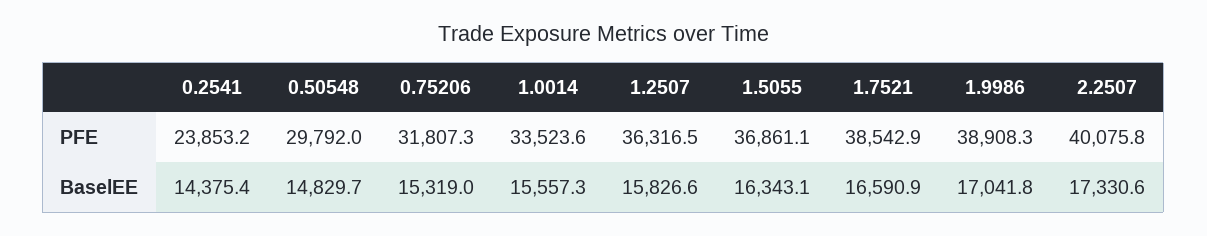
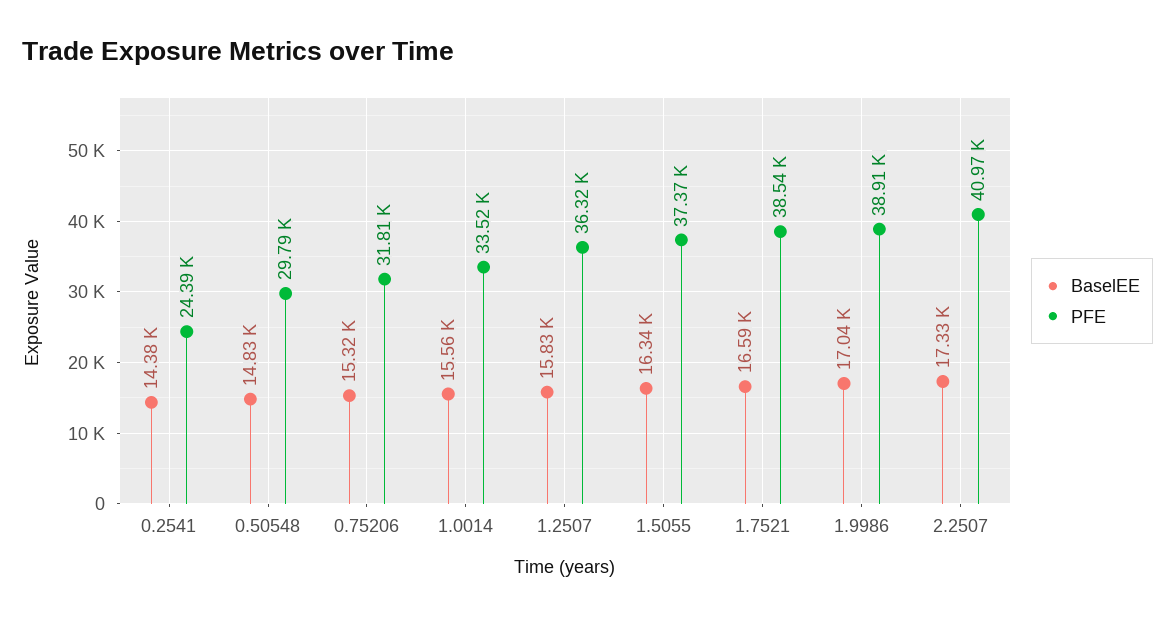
  {
    "PFE": {
-     "0.2541": 23853.2,
+     "0.2541": 24390,
      "0.50548": 29792,
      "0.75206": 31807.3,
      "1.0014": 33523.6,
      "1.2507": 36316.5,
-     "1.5055": 36861.1,
+     "1.5055": 37370,
      "1.7521": 38542.9,
      "1.9986": 38908.3,
-     "2.2507": 40075.8
+     "2.2507": 40970
    },
    "BaselEE": {
      "0.2541": 14375.4,
      "0.50548": 14829.7,
      "0.75206": 15319,
      "1.0014": 15557.3,
      "1.2507": 15826.6,
      "1.5055": 16343.1,
      "1.7521": 16590.9,
      "1.9986": 17041.8,
      "2.2507": 17330.6
    }
  }

